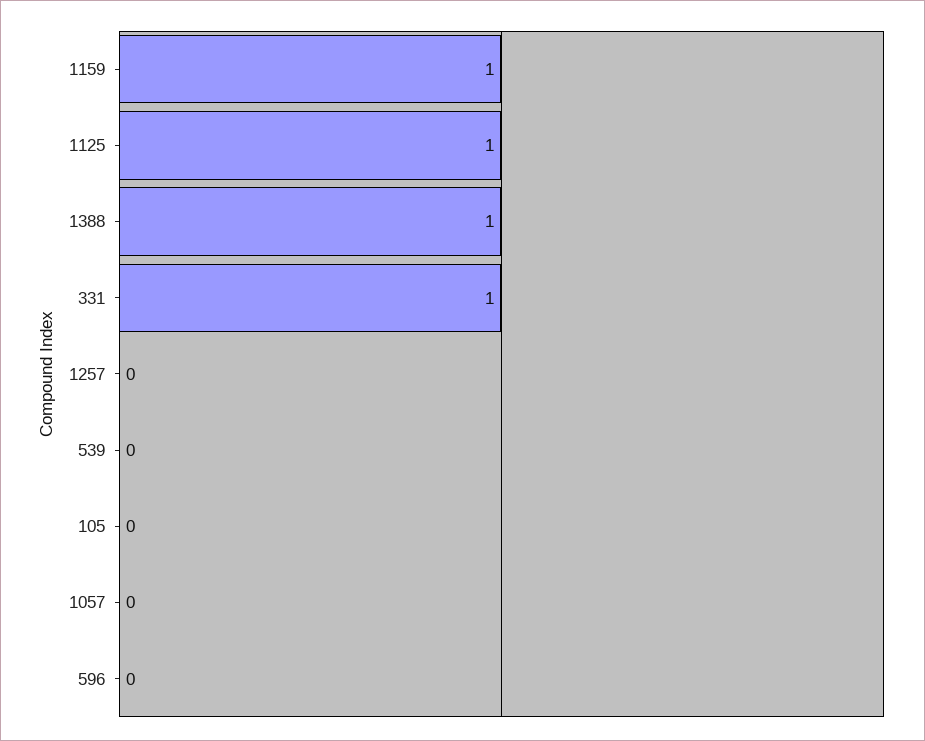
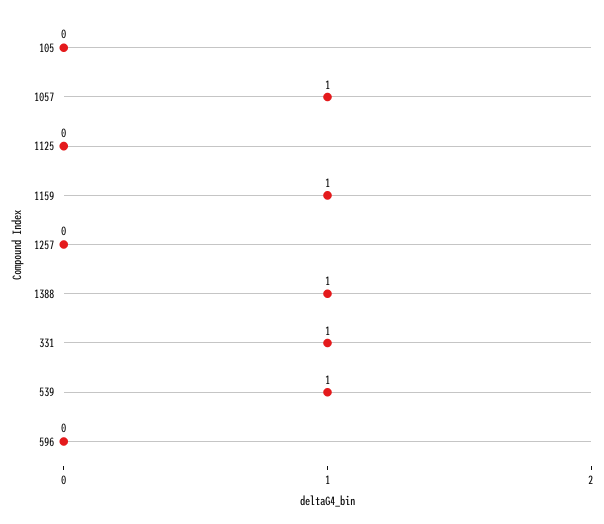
  {
    "1159": 1,
-   "1125": 1,
+   "1125": 0,
    "1388": 1,
    "331": 1,
    "1257": 0,
-   "539": 0,
+   "539": 1,
    "105": 0,
-   "1057": 0,
+   "1057": 1,
    "596": 0
  }

